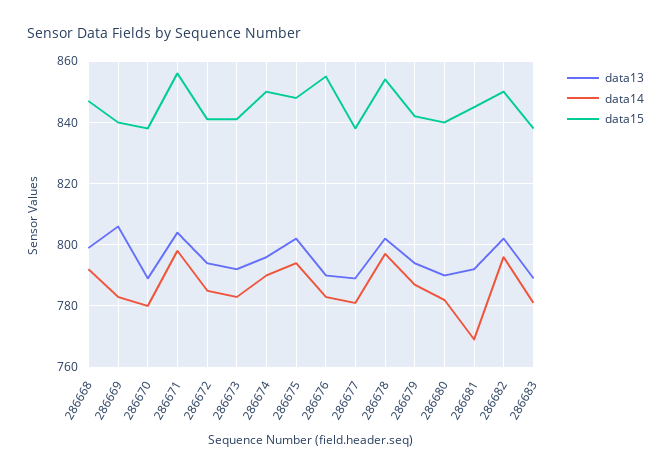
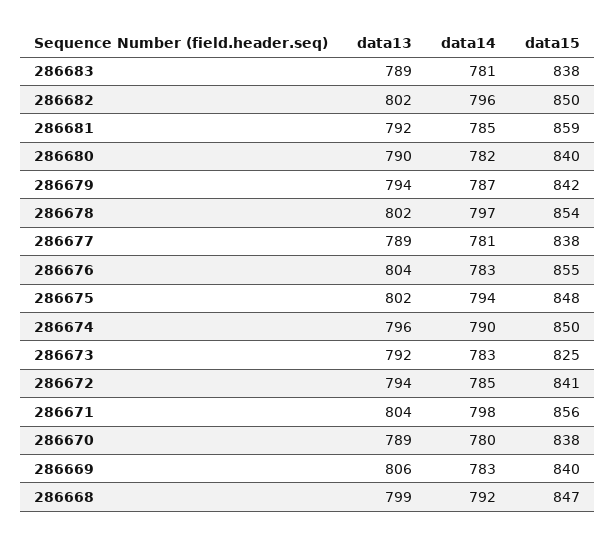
  {
    "data13": {
      "286668": 799,
      "286669": 806,
      "286670": 789,
      "286671": 804,
      "286672": 794,
      "286673": 792,
      "286674": 796,
      "286675": 802,
-     "286676": 790,
+     "286676": 804,
      "286677": 789,
      "286678": 802,
      "286679": 794,
      "286680": 790,
      "286681": 792,
      "286682": 802,
      "286683": 789
    },
    "data14": {
      "286668": 792,
      "286669": 783,
      "286670": 780,
      "286671": 798,
      "286672": 785,
      "286673": 783,
      "286674": 790,
      "286675": 794,
      "286676": 783,
      "286677": 781,
      "286678": 797,
      "286679": 787,
      "286680": 782,
-     "286681": 770,
+     "286681": 785,
      "286682": 796,
      "286683": 781
    },
    "data15": {
      "286668": 847,
      "286669": 840,
      "286670": 838,
      "286671": 856,
      "286672": 841,
-     "286673": 840,
+     "286673": 825,
      "286674": 850,
      "286675": 848,
      "286676": 855,
      "286677": 838,
      "286678": 854,
      "286679": 842,
      "286680": 840,
-     "286681": 845,
+     "286681": 859,
      "286682": 850,
      "286683": 838
    }
  }

